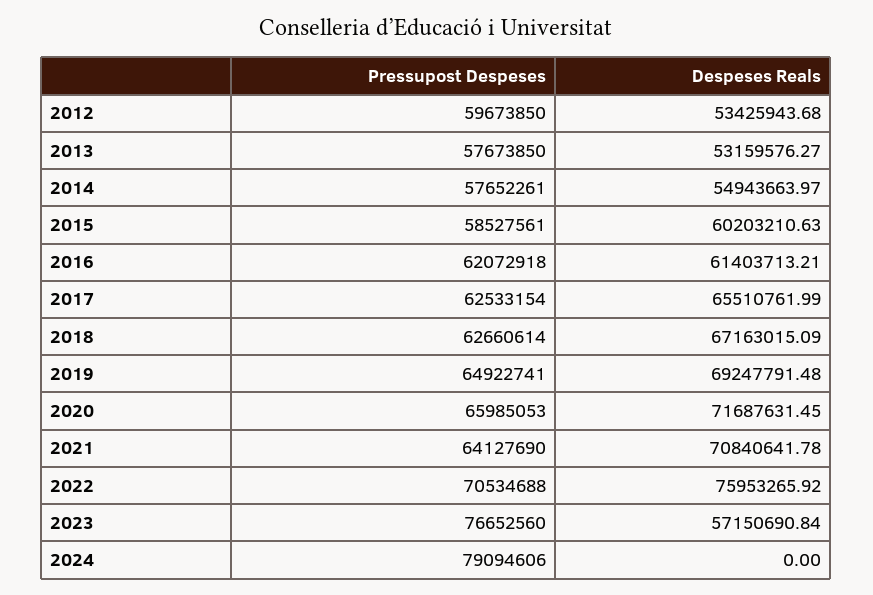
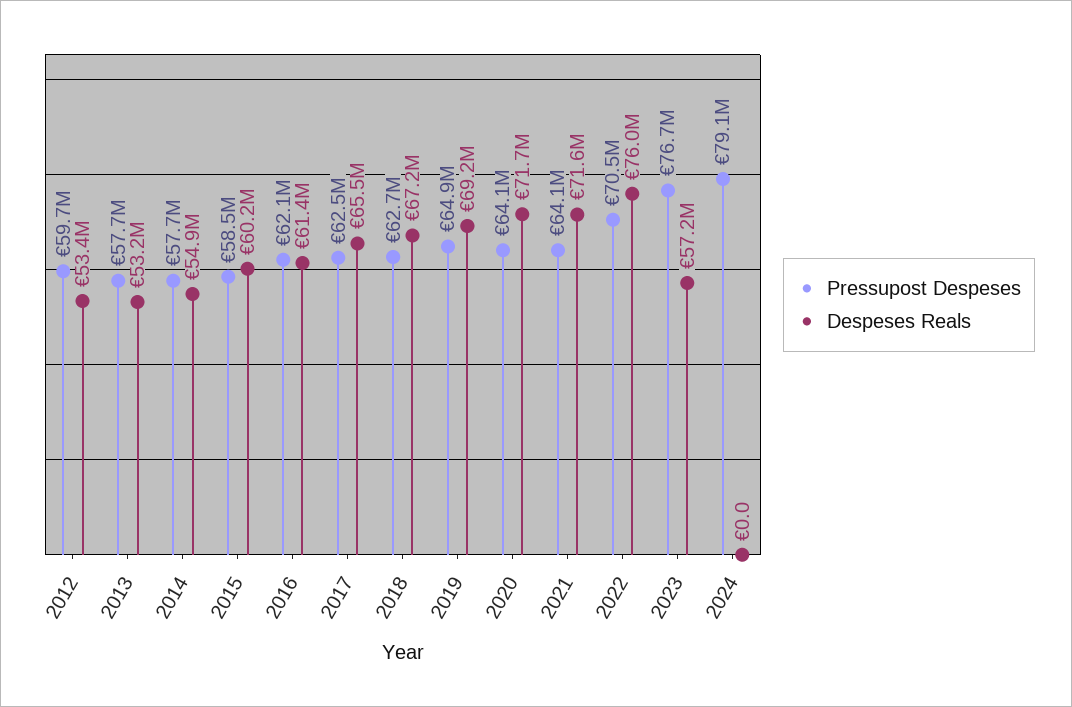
  {
    "Pressupost Despeses": {
      "2012": 59673850,
      "2013": 57673850,
      "2014": 57652261,
      "2015": 58527561,
      "2016": 62072918,
      "2017": 62533154,
      "2018": 62660614,
      "2019": 64922741,
-     "2020": 65985053,
+     "2020": 64100000,
      "2021": 64127690,
      "2022": 70534688,
      "2023": 76652560,
      "2024": 79094606
    },
    "Despeses Reals": {
      "2012": 53425943.68,
      "2013": 53159576.27,
      "2014": 54943663.97,
      "2015": 60203210.63,
      "2016": 61403713.21,
      "2017": 65510761.99,
      "2018": 67163015.09,
      "2019": 69247791.48,
      "2020": 71687631.45,
-     "2021": 70840641.78,
+     "2021": 71600000,
      "2022": 75953265.92,
      "2023": 57150690.84,
      "2024": 0
    }
  }

